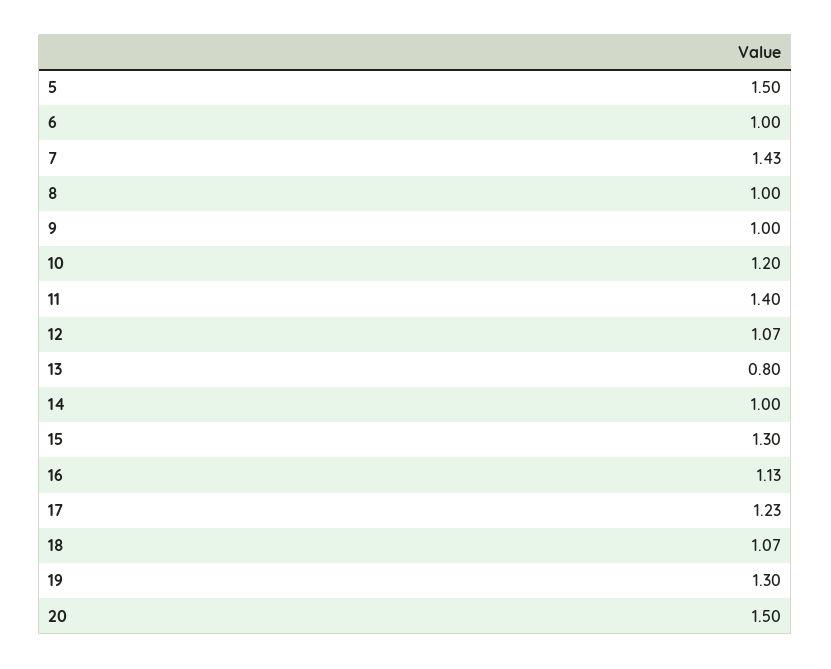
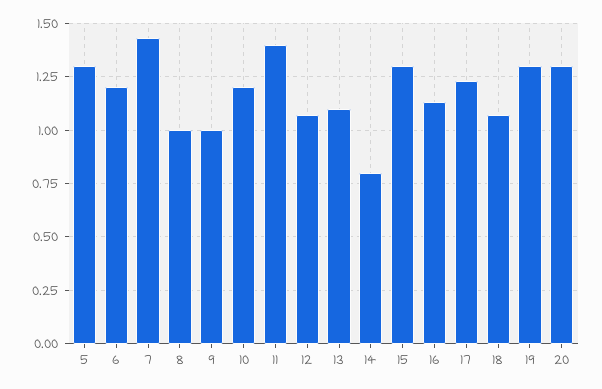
  {
-   "5": 1.5,
+   "5": 1.3,
-   "6": 1,
+   "6": 1.2,
    "7": 1.43,
    "8": 1,
    "9": 1,
    "10": 1.2,
    "11": 1.4,
    "12": 1.07,
-   "13": 0.8,
+   "13": 1.1,
-   "14": 1,
+   "14": 0.8,
    "15": 1.3,
    "16": 1.13,
    "17": 1.23,
    "18": 1.07,
    "19": 1.3,
-   "20": 1.5
+   "20": 1.3
  }

